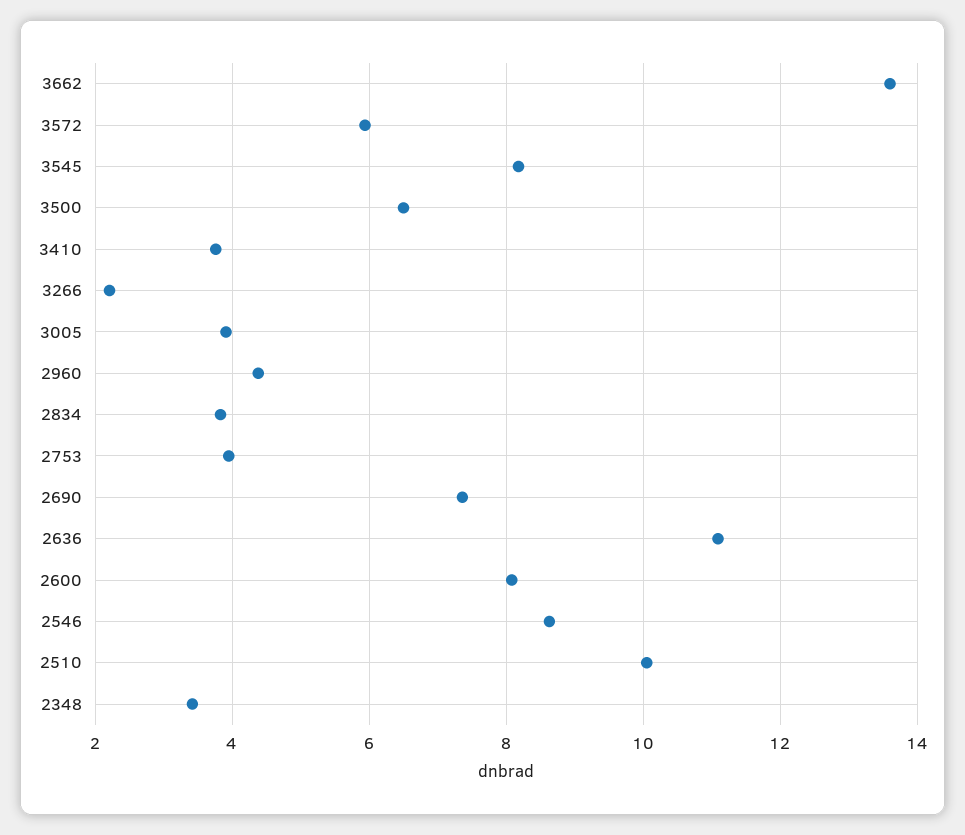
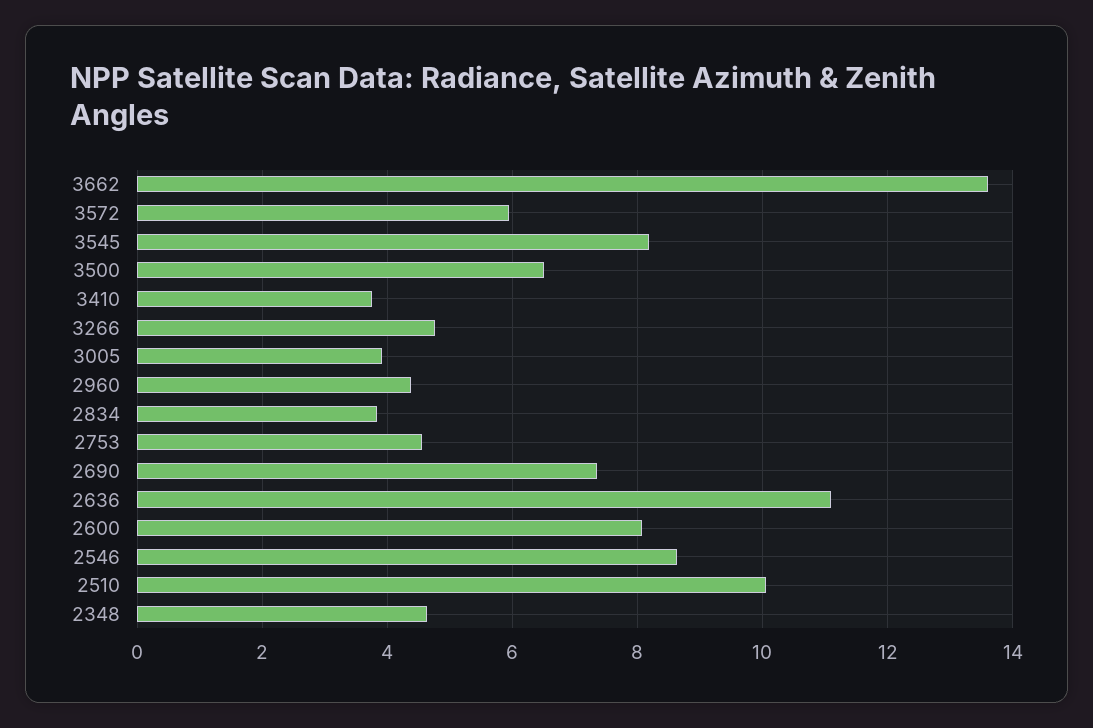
  {
    "3662": 13.6,
    "3572": 6,
    "3545": 8.2,
    "3500": 6.6,
    "3410": 3.8,
-   "3266": 2.2,
+   "3266": 4.8,
    "3005": 4,
    "2960": 4.4,
    "2834": 3.8,
-   "2753": 4,
+   "2753": 4.6,
    "2690": 7.4,
    "2636": 11,
    "2600": 8,
    "2546": 8.6,
    "2510": 10,
-   "2348": 3.4
+   "2348": 4.6
  }

